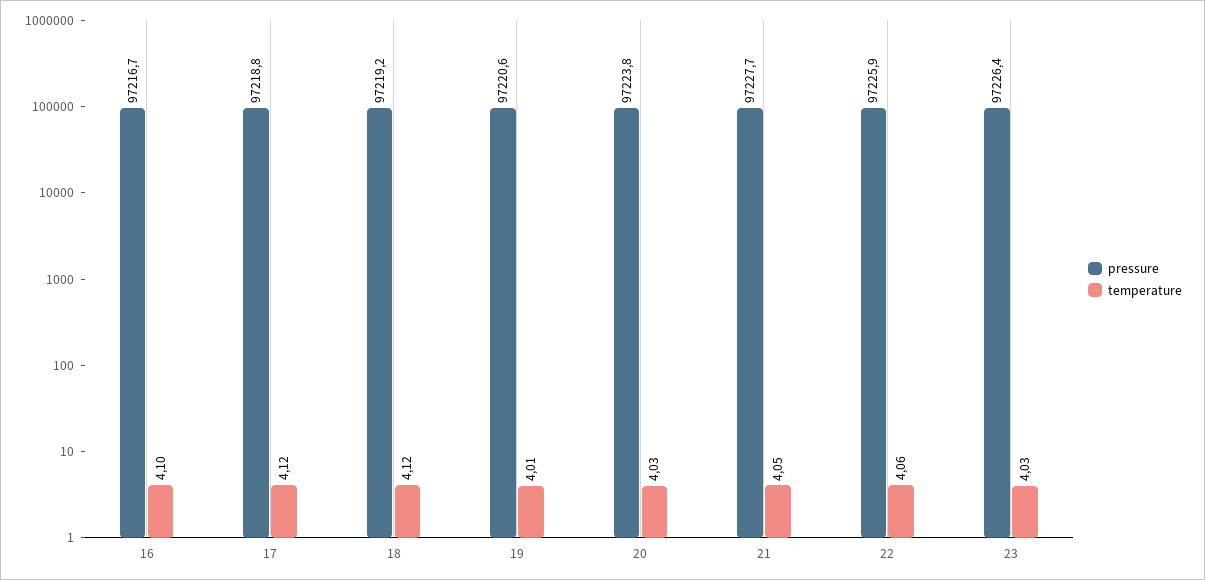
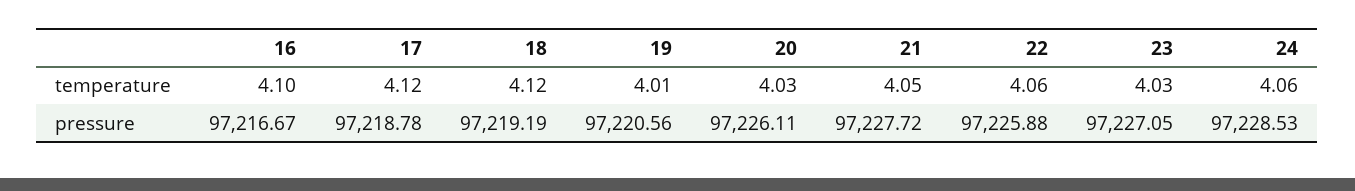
  {
    "pressure": {
      "16": 97216.67,
      "17": 97218.78,
      "18": 97219.19,
      "19": 97220.56,
-     "20": 97223.8,
+     "20": 97226.11,
      "21": 97227.72,
      "22": 97225.88,
-     "23": 97226.4
+     "23": 97227.05,
+     "24": 97228.53
    },
    "temperature": {
      "16": 4.1,
      "17": 4.12,
      "18": 4.12,
      "19": 4.01,
      "20": 4.03,
      "21": 4.05,
      "22": 4.06,
-     "23": 4.03
+     "23": 4.03,
+     "24": 4.06
    }
  }

